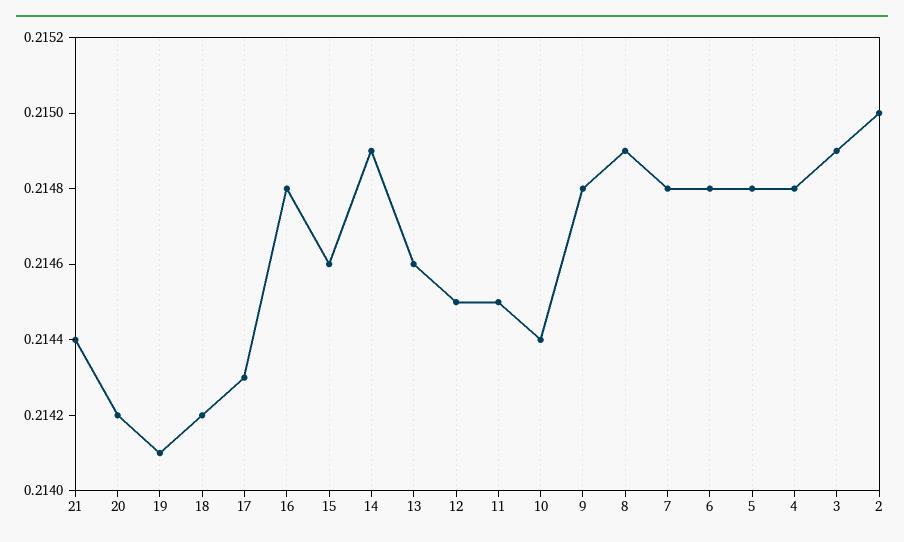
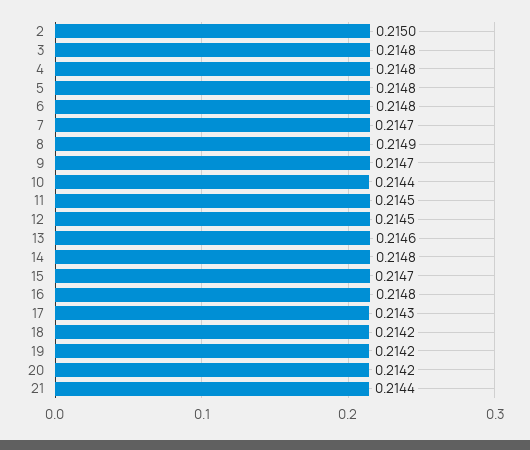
  {
    "21": 0.2144,
    "20": 0.2142,
-   "19": 0.2141,
+   "19": 0.2142,
    "18": 0.2142,
    "17": 0.2143,
    "16": 0.2148,
-   "15": 0.2146,
+   "15": 0.2147,
-   "14": 0.2149,
+   "14": 0.2148,
    "13": 0.2146,
    "12": 0.2145,
    "11": 0.2145,
    "10": 0.2144,
-   "9": 0.2148,
+   "9": 0.2147,
    "8": 0.2149,
-   "7": 0.2148,
+   "7": 0.2147,
    "6": 0.2148,
    "5": 0.2148,
    "4": 0.2148,
-   "3": 0.2149,
+   "3": 0.2148,
    "2": 0.215
  }

